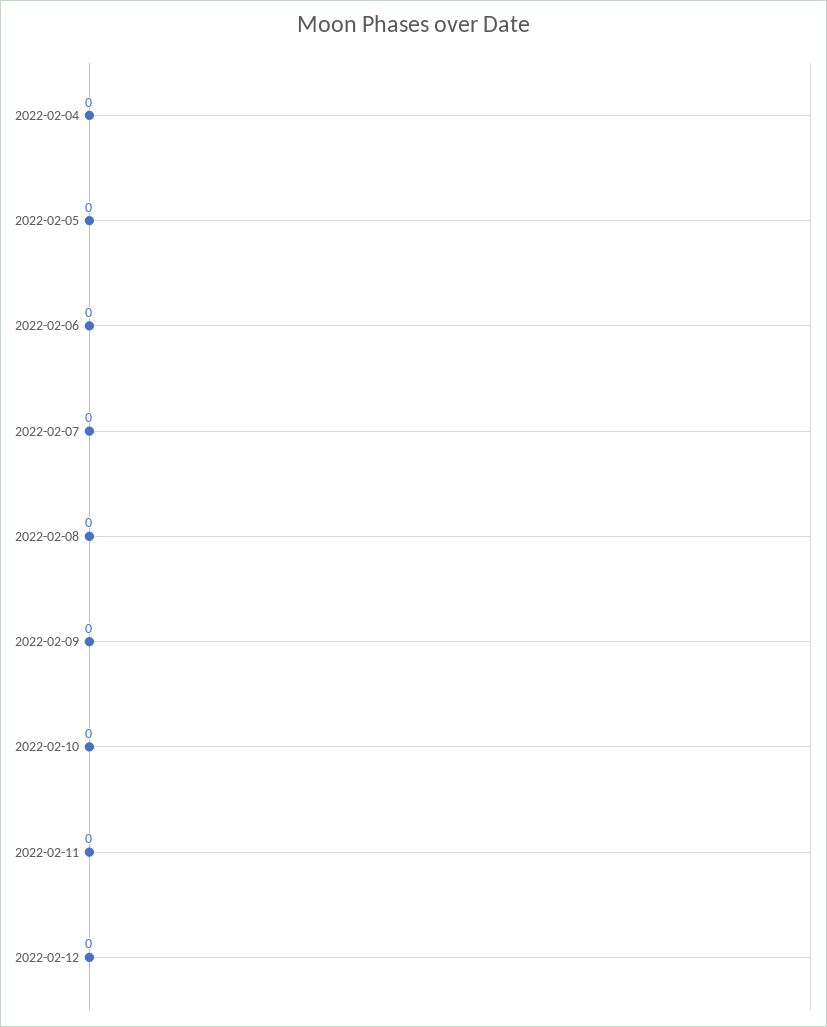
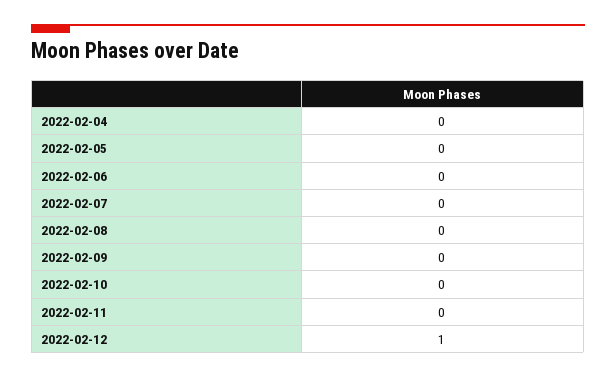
  {
    "2022-02-04": 0,
    "2022-02-05": 0,
    "2022-02-06": 0,
    "2022-02-07": 0,
    "2022-02-08": 0,
    "2022-02-09": 0,
    "2022-02-10": 0,
    "2022-02-11": 0,
-   "2022-02-12": 0
+   "2022-02-12": 1
  }

